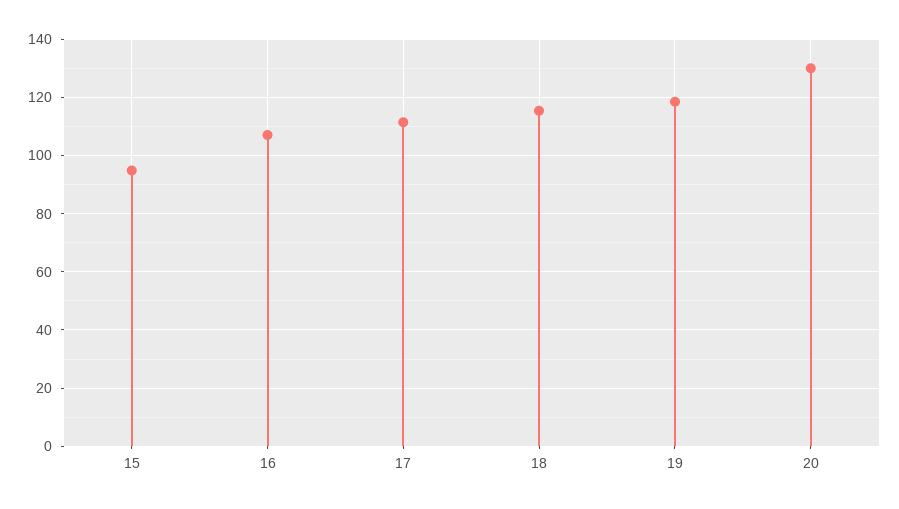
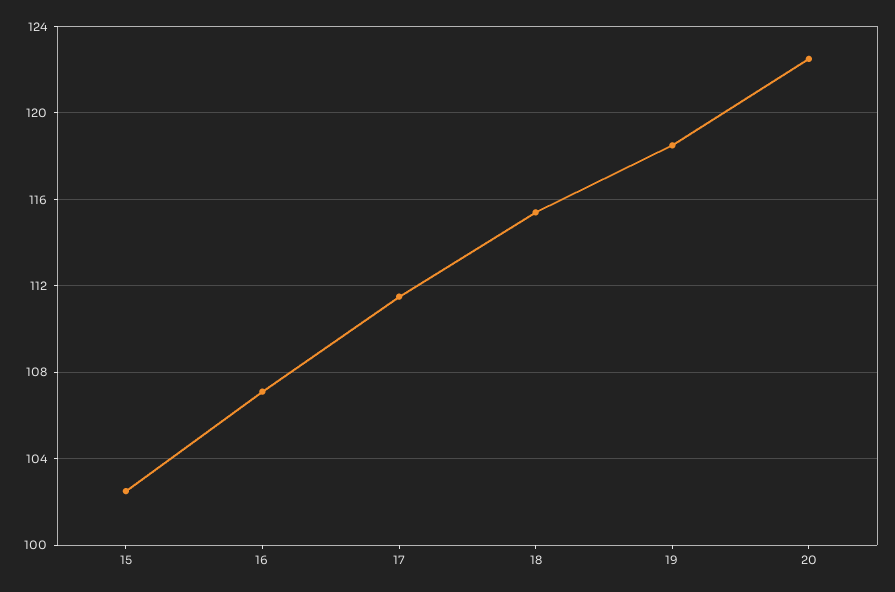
  {
-   "15": 95,
+   "15": 102.5,
    "16": 107,
    "17": 111.5,
    "18": 115.5,
    "19": 118.5,
-   "20": 130
+   "20": 122.5
  }

